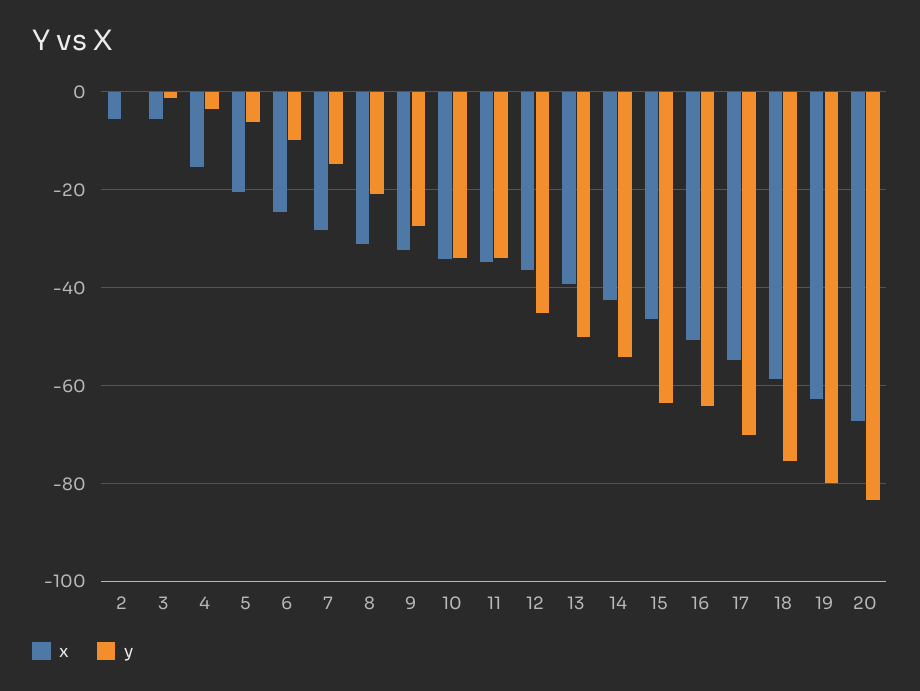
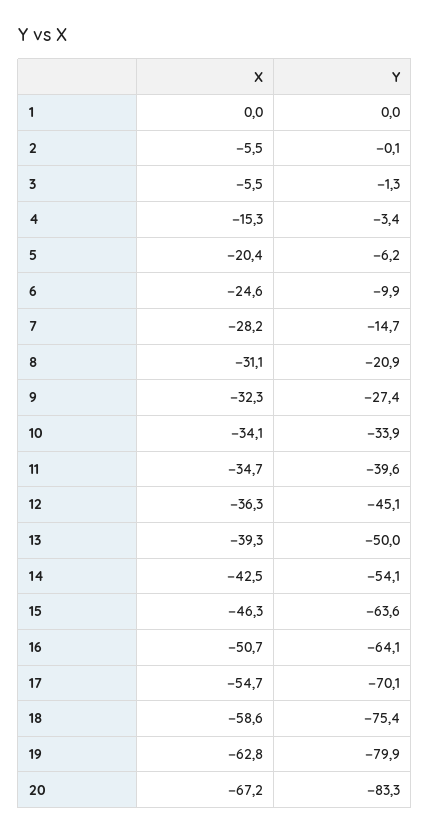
  {
    "x": {
      "2": -5.5,
      "3": -5.5,
      "4": -15.3,
      "5": -20.4,
      "6": -24.6,
      "7": -28.2,
      "8": -31.1,
      "9": -32.3,
      "10": -34.1,
      "11": -34.7,
      "12": -36.3,
      "13": -39.3,
      "14": -42.5,
      "15": -46.3,
      "16": -50.7,
      "17": -54.7,
      "18": -58.6,
      "19": -62.8,
-     "20": -67.2
+     "20": -67.2,
+     "1": 0
    },
    "y": {
      "2": -0.1,
      "3": -1.3,
      "4": -3.4,
      "5": -6.2,
      "6": -9.9,
      "7": -14.7,
      "8": -20.9,
      "9": -27.4,
      "10": -33.9,
-     "11": -34,
+     "11": -39.6,
      "12": -45.1,
      "13": -50,
      "14": -54.1,
      "15": -63.6,
      "16": -64.1,
      "17": -70.1,
      "18": -75.4,
      "19": -79.9,
-     "20": -83.3
+     "20": -83.3,
+     "1": 0
    }
  }

